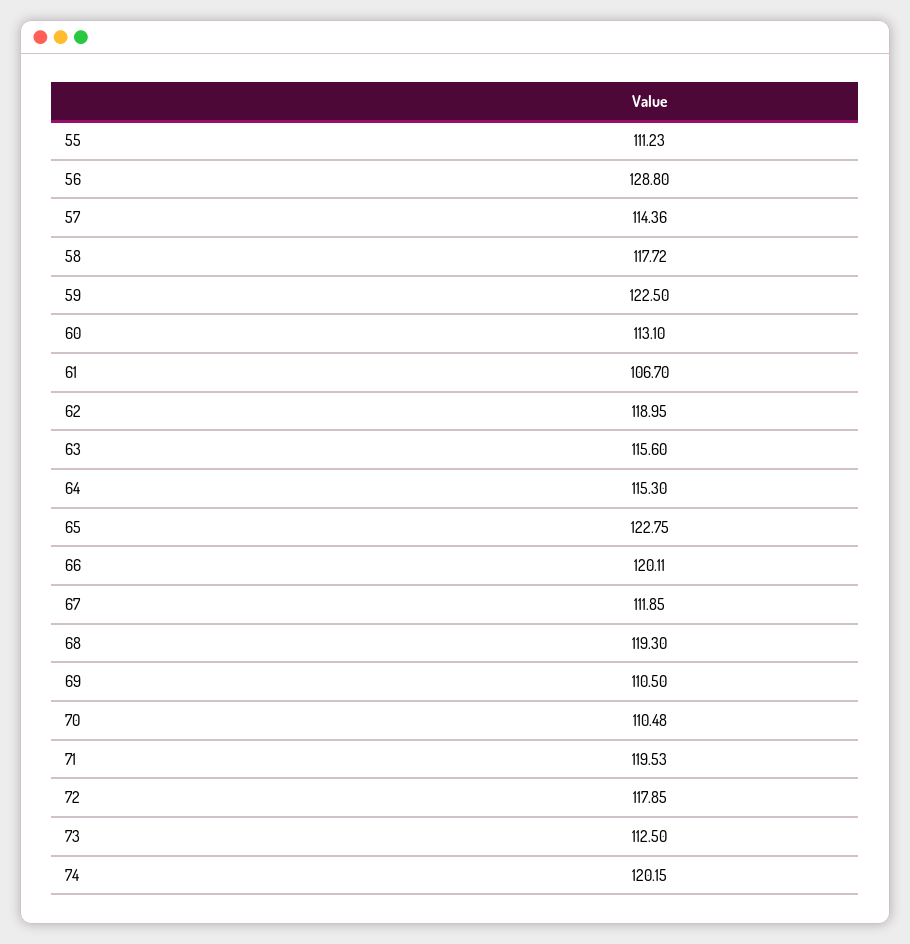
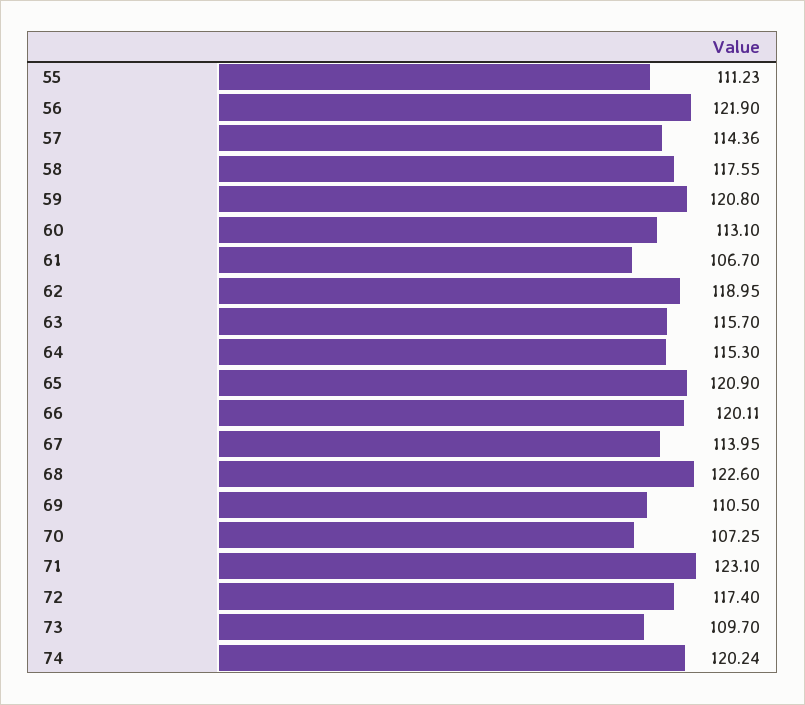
  {
    "55": 111.23,
-   "56": 128.8,
+   "56": 121.9,
    "57": 114.36,
-   "58": 117.72,
+   "58": 117.55,
-   "59": 122.5,
+   "59": 120.8,
    "60": 113.1,
    "61": 106.7,
    "62": 118.95,
-   "63": 115.6,
+   "63": 115.7,
    "64": 115.3,
-   "65": 122.75,
+   "65": 120.9,
    "66": 120.11,
-   "67": 111.85,
+   "67": 113.95,
-   "68": 119.3,
+   "68": 122.6,
    "69": 110.5,
-   "70": 110.48,
+   "70": 107.25,
-   "71": 119.53,
+   "71": 123.1,
-   "72": 117.85,
+   "72": 117.4,
-   "73": 112.5,
+   "73": 109.7,
-   "74": 120.15
+   "74": 120.24
  }

